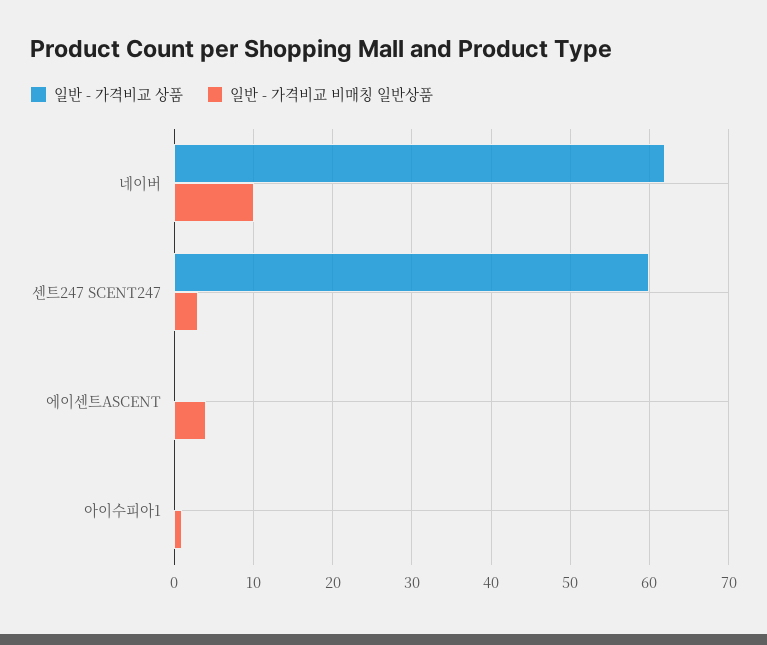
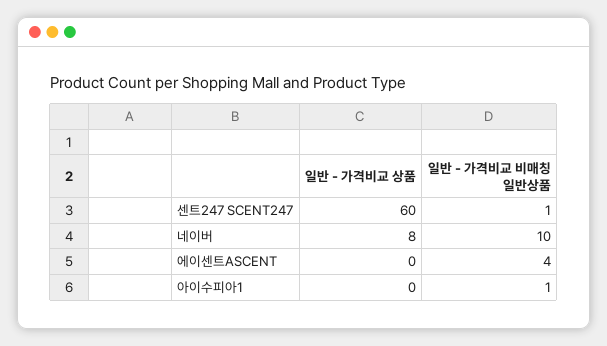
  {
    "일반 - 가격비교 상품": {
-     "네이버": 62,
+     "네이버": 8,
      "센트247 SCENT247": 60,
      "에이센트ASCENT": 0,
      "아이수피아1": 0
    },
    "일반 - 가격비교 비매칭 일반상품": {
      "네이버": 10,
-     "센트247 SCENT247": 3,
+     "센트247 SCENT247": 1,
      "에이센트ASCENT": 4,
      "아이수피아1": 1
    }
  }

